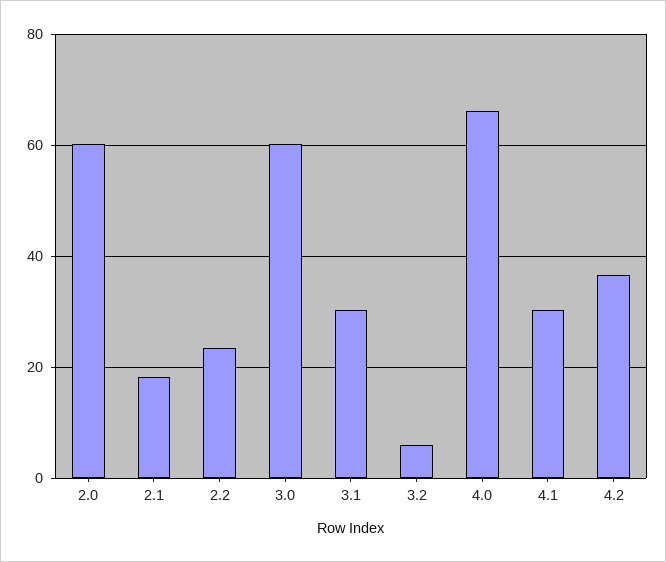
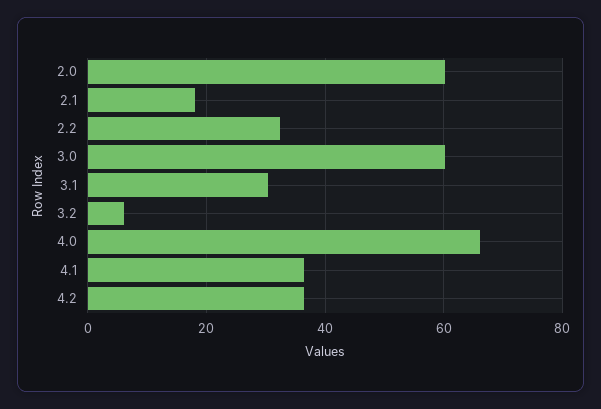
  {
    "2.0": 60,
    "2.1": 18,
-   "2.2": 24,
+   "2.2": 32,
    "3.0": 60,
    "3.1": 30,
    "3.2": 6,
    "4.0": 66,
-   "4.1": 30,
+   "4.1": 36,
    "4.2": 36
  }

